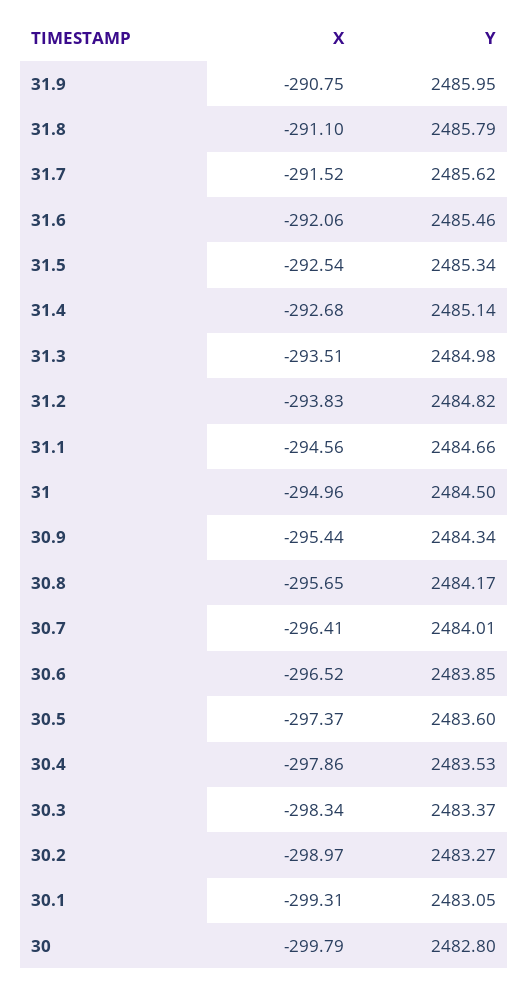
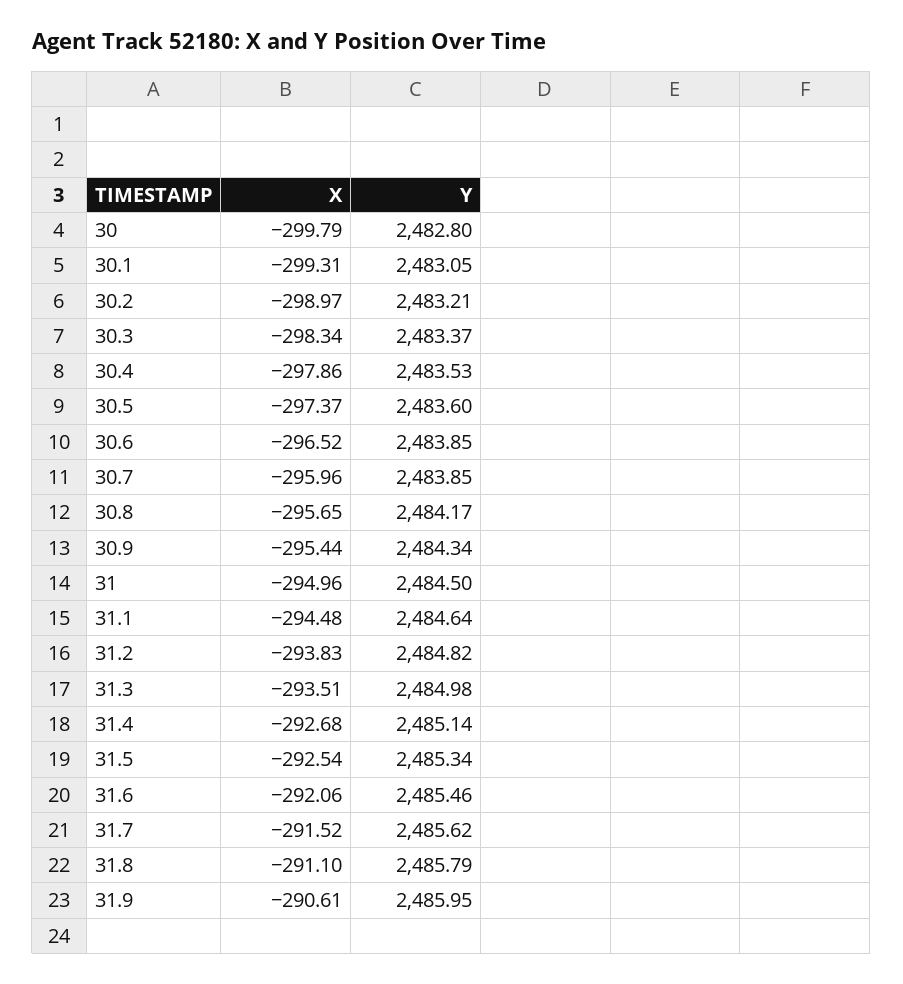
  {
    "X": {
-     "31.9": -290.75,
+     "31.9": -290.61,
      "31.8": -291.1,
      "31.7": -291.52,
      "31.6": -292.06,
      "31.5": -292.54,
      "31.4": -292.68,
      "31.3": -293.51,
      "31.2": -293.83,
-     "31.1": -294.56,
+     "31.1": -294.48,
      "31": -294.96,
      "30.9": -295.44,
      "30.8": -295.65,
-     "30.7": -296.41,
+     "30.7": -295.96,
      "30.6": -296.52,
      "30.5": -297.37,
      "30.4": -297.86,
      "30.3": -298.34,
      "30.2": -298.97,
      "30.1": -299.31,
      "30": -299.79
    },
    "Y": {
      "31.9": 2485.95,
      "31.8": 2485.79,
      "31.7": 2485.62,
      "31.6": 2485.46,
      "31.5": 2485.34,
      "31.4": 2485.14,
      "31.3": 2484.98,
      "31.2": 2484.82,
-     "31.1": 2484.66,
+     "31.1": 2484.64,
      "31": 2484.5,
      "30.9": 2484.34,
      "30.8": 2484.17,
-     "30.7": 2484.01,
+     "30.7": 2483.85,
      "30.6": 2483.85,
      "30.5": 2483.6,
      "30.4": 2483.53,
      "30.3": 2483.37,
-     "30.2": 2483.27,
+     "30.2": 2483.21,
      "30.1": 2483.05,
      "30": 2482.8
    }
  }

